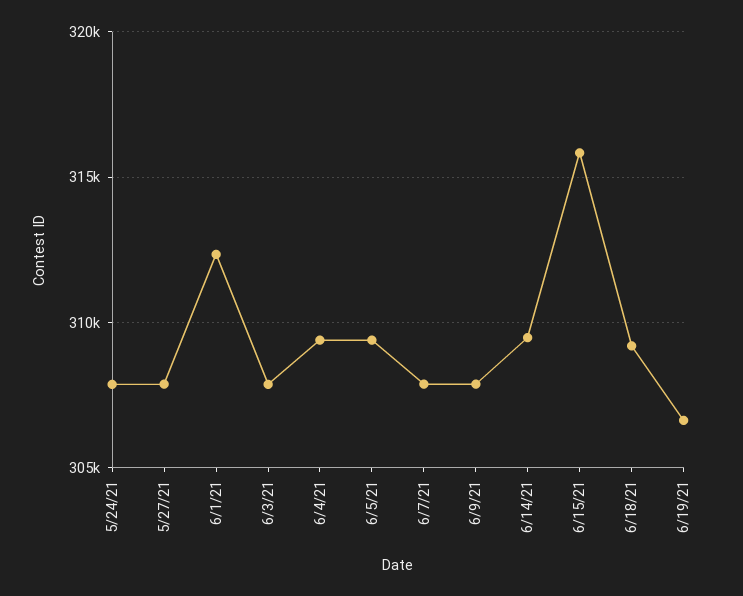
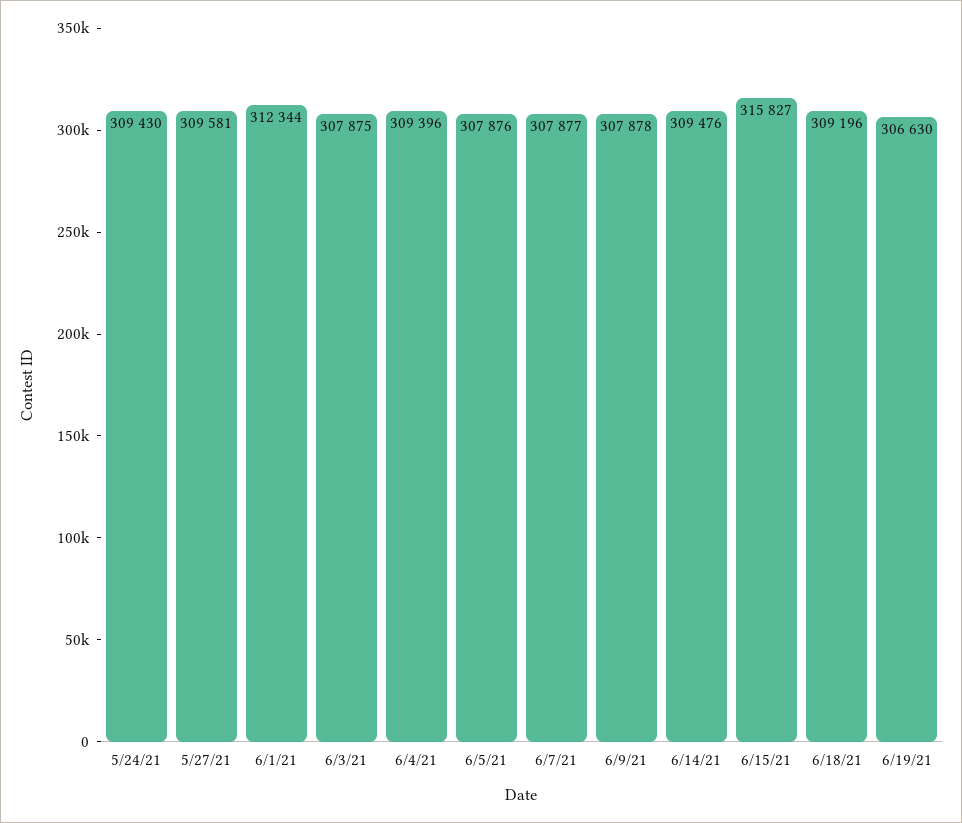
  {
-   "5/24/21": 308000,
+   "5/24/21": 309430,
-   "5/27/21": 308000,
+   "5/27/21": 309581,
    "6/1/21": 312344,
    "6/3/21": 307875,
    "6/4/21": 309396,
-   "6/5/21": 309500,
+   "6/5/21": 307876,
    "6/7/21": 307877,
    "6/9/21": 307878,
    "6/14/21": 309476,
    "6/15/21": 315827,
    "6/18/21": 309196,
    "6/19/21": 306630
  }

